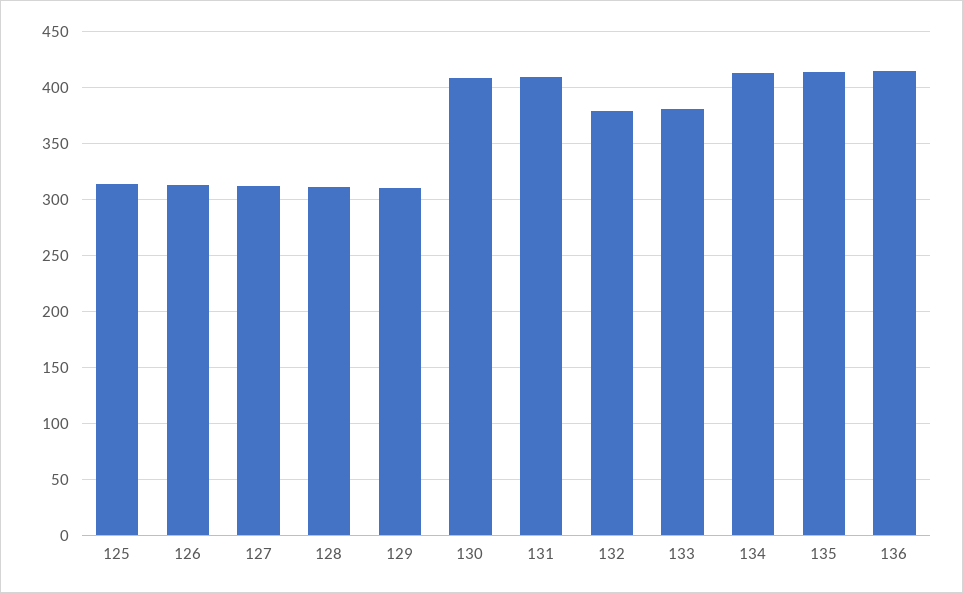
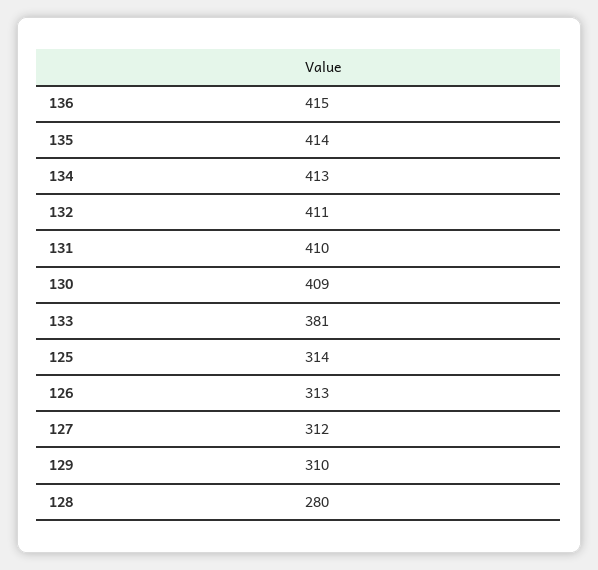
  {
    "125": 314,
    "126": 313,
    "127": 312,
-   "128": 310,
+   "128": 280,
    "129": 310,
    "130": 409,
    "131": 410,
-   "132": 380,
+   "132": 411,
    "133": 381,
    "134": 413,
    "135": 414,
    "136": 415
  }

